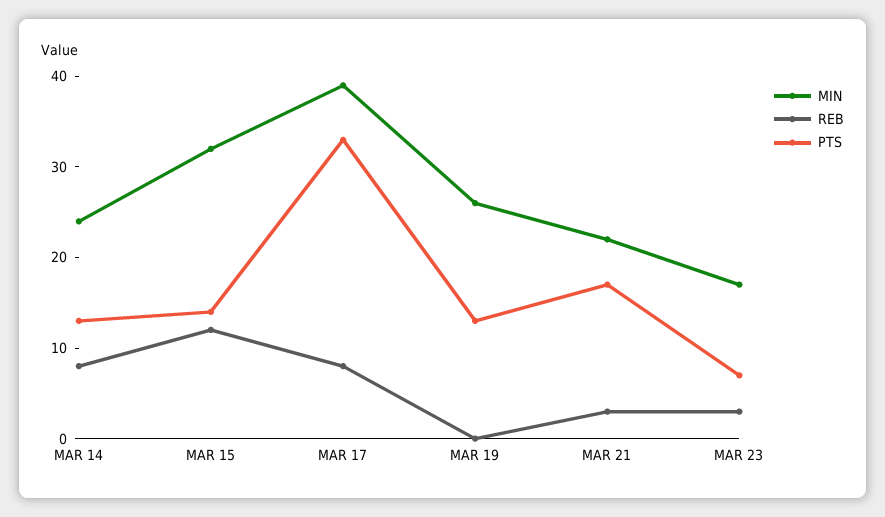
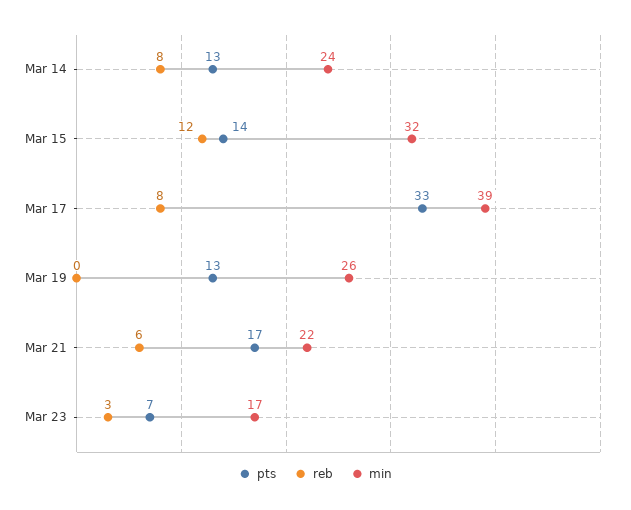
  {
    "MIN": {
      "MAR 14": 24,
      "MAR 15": 32,
      "MAR 17": 39,
      "MAR 19": 26,
      "MAR 21": 22,
      "MAR 23": 17
    },
    "REB": {
      "MAR 14": 8,
      "MAR 15": 12,
      "MAR 17": 8,
      "MAR 19": 0,
-     "MAR 21": 3,
+     "MAR 21": 6,
      "MAR 23": 3
    },
    "PTS": {
      "MAR 14": 13,
      "MAR 15": 14,
      "MAR 17": 33,
      "MAR 19": 13,
      "MAR 21": 17,
      "MAR 23": 7
    }
  }

